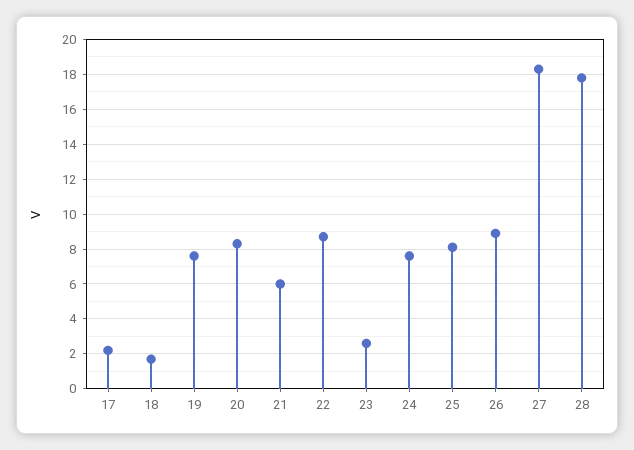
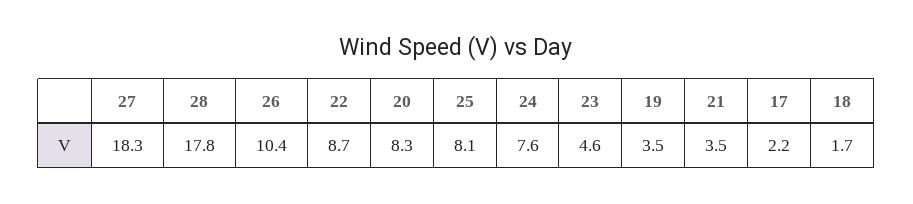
  {
    "17": 2.2,
    "18": 1.7,
-   "19": 7.5,
+   "19": 3.5,
    "20": 8.3,
-   "21": 6,
+   "21": 3.5,
    "22": 8.7,
-   "23": 2.5,
+   "23": 4.6,
    "24": 7.6,
    "25": 8.1,
-   "26": 9,
+   "26": 10.4,
    "27": 18.3,
    "28": 17.8
  }

